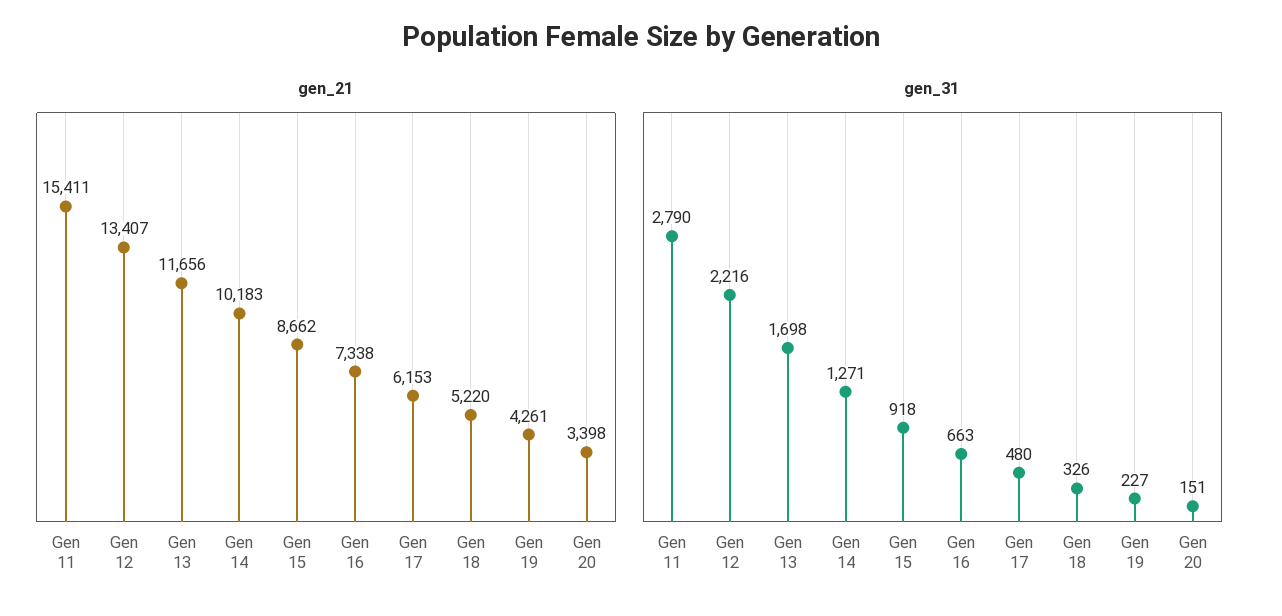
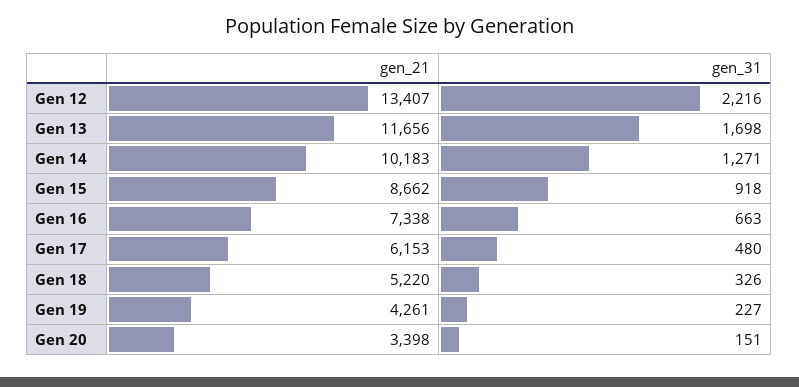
  {
    "gen_21": {
-     "Gen 11": 15411,
      "Gen 12": 13407,
      "Gen 13": 11656,
      "Gen 14": 10183,
      "Gen 15": 8662,
      "Gen 16": 7338,
      "Gen 17": 6153,
      "Gen 18": 5220,
      "Gen 19": 4261,
      "Gen 20": 3398
    },
    "gen_31": {
-     "Gen 11": 2790,
      "Gen 12": 2216,
      "Gen 13": 1698,
      "Gen 14": 1271,
      "Gen 15": 918,
      "Gen 16": 663,
      "Gen 17": 480,
      "Gen 18": 326,
      "Gen 19": 227,
      "Gen 20": 151
    }
  }

